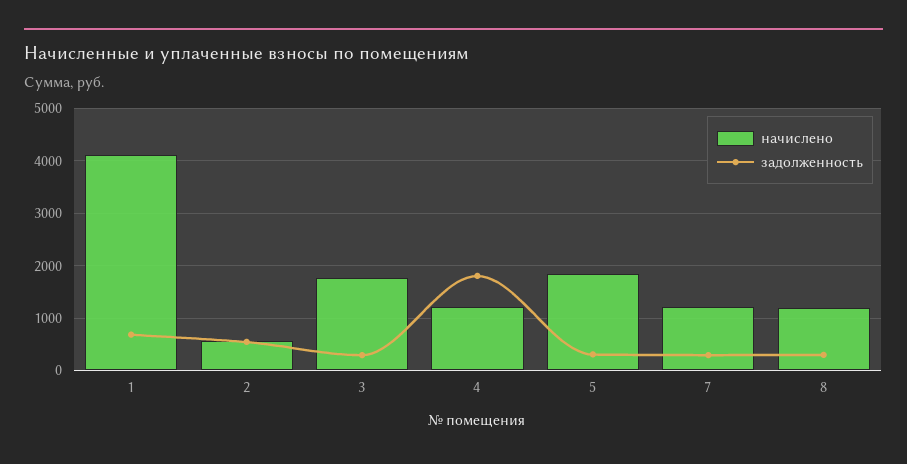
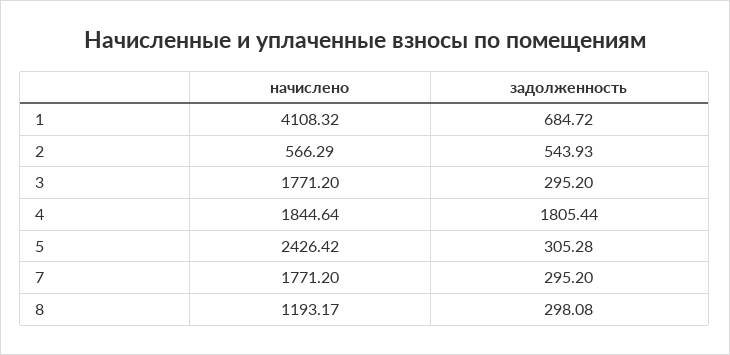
  {
    "начислено": {
      "1": 4108.32,
      "2": 566.29,
      "3": 1771.2,
-     "4": 1200,
+     "4": 1844.64,
-     "5": 1800,
+     "5": 2426.42,
-     "7": 1200,
+     "7": 1771.2,
      "8": 1193.17
    },
    "задолженность": {
      "1": 684.72,
      "2": 543.93,
      "3": 295.2,
      "4": 1805.44,
      "5": 305.28,
      "7": 295.2,
      "8": 298.08
    }
  }

